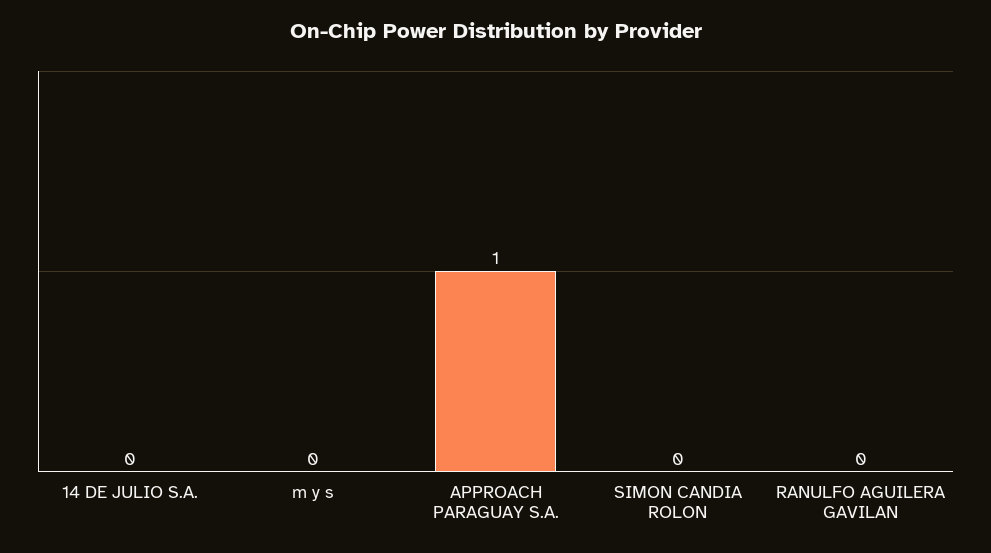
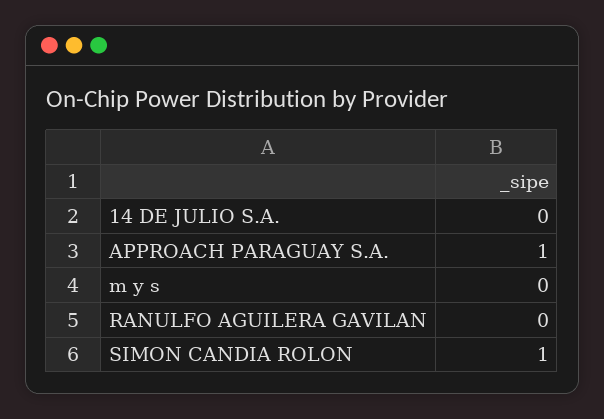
  {
    "14 DE JULIO S.A.": 0,
    "m y s": 0,
    "APPROACH PARAGUAY S.A.": 1,
-   "SIMON CANDIA ROLON": 0,
+   "SIMON CANDIA ROLON": 1,
    "RANULFO AGUILERA GAVILAN": 0
  }

